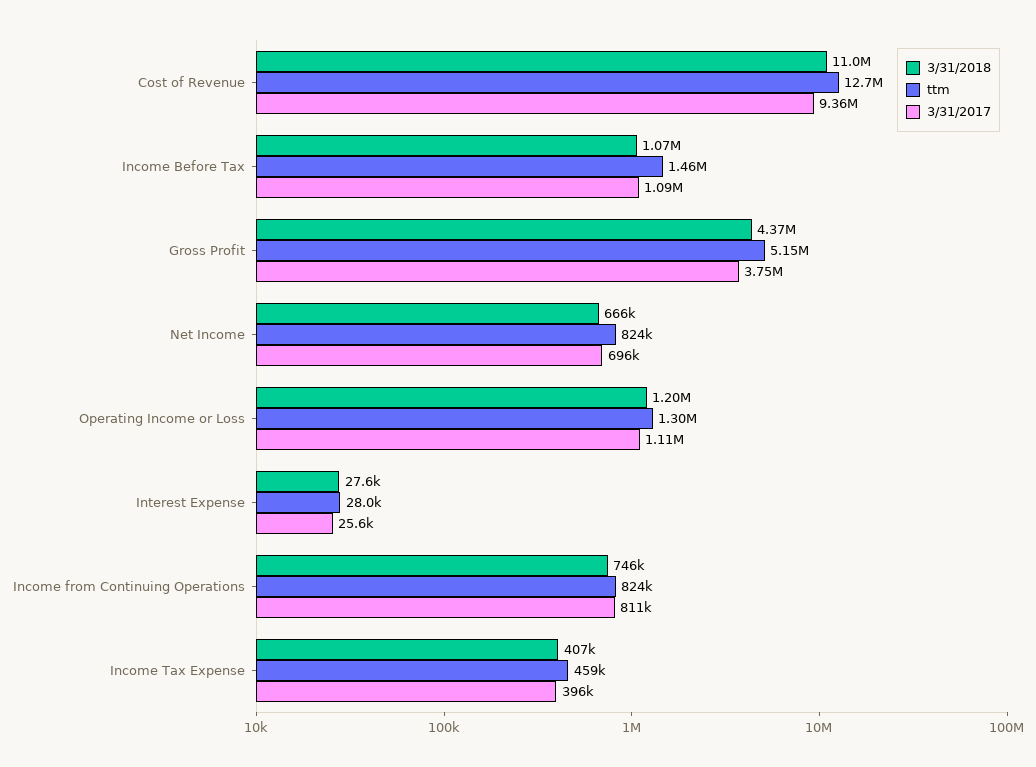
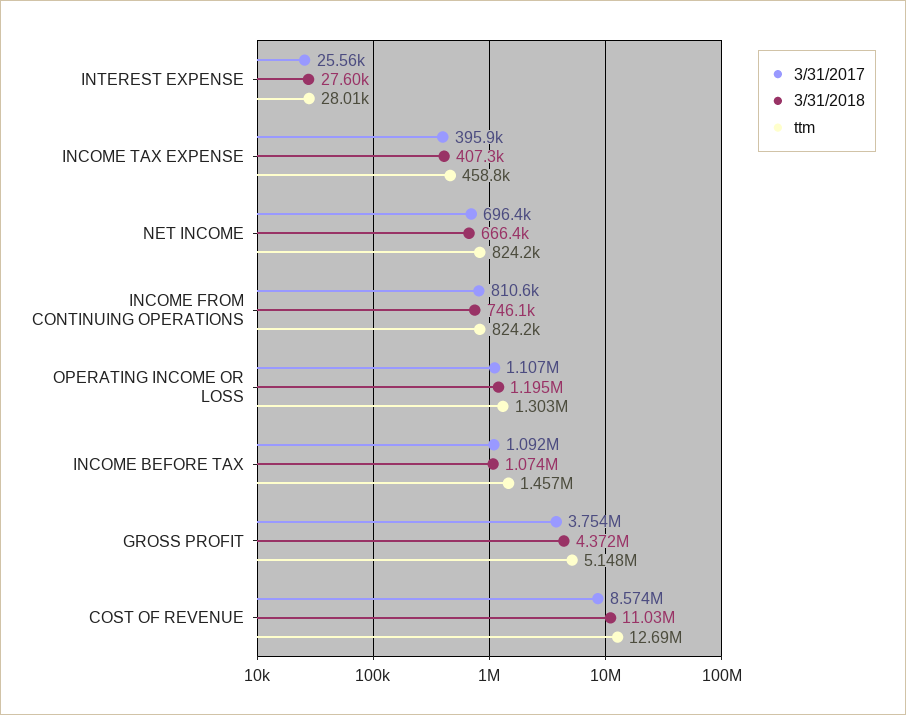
  {
    "3/31/2018": {
      "Cost of Revenue": 11030000,
      "Income Before Tax": 1074000,
      "Gross Profit": 4372000,
      "Net Income": 666400,
      "Operating Income or Loss": 1195000,
      "Interest Expense": 27600,
      "Income from Continuing Operations": 746100,
      "Income Tax Expense": 407300
    },
    "ttm": {
      "Cost of Revenue": 12690000,
      "Income Before Tax": 1457000,
      "Gross Profit": 5148000,
      "Net Income": 824200,
      "Operating Income or Loss": 1303000,
      "Interest Expense": 28010,
      "Income from Continuing Operations": 824200,
      "Income Tax Expense": 458800
    },
    "3/31/2017": {
-     "Cost of Revenue": 9360000,
+     "Cost of Revenue": 8574000,
      "Income Before Tax": 1092000,
      "Gross Profit": 3754000,
      "Net Income": 696400,
      "Operating Income or Loss": 1107000,
      "Interest Expense": 25560,
      "Income from Continuing Operations": 810600,
      "Income Tax Expense": 395900
    }
  }

